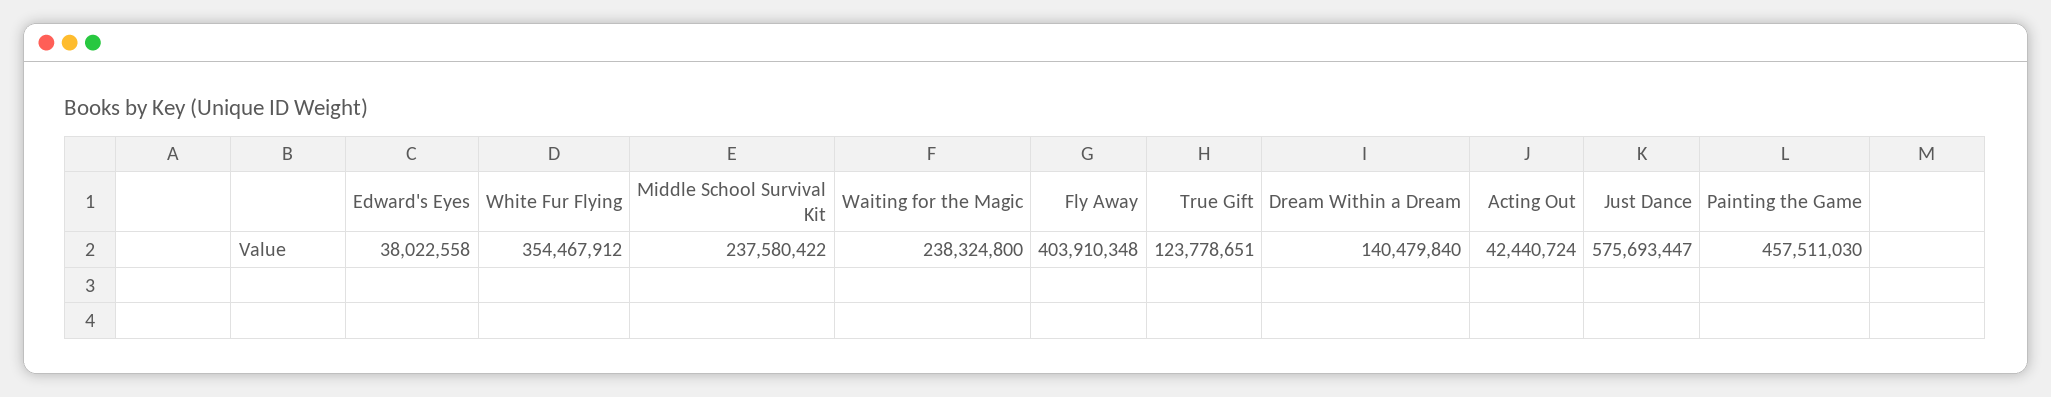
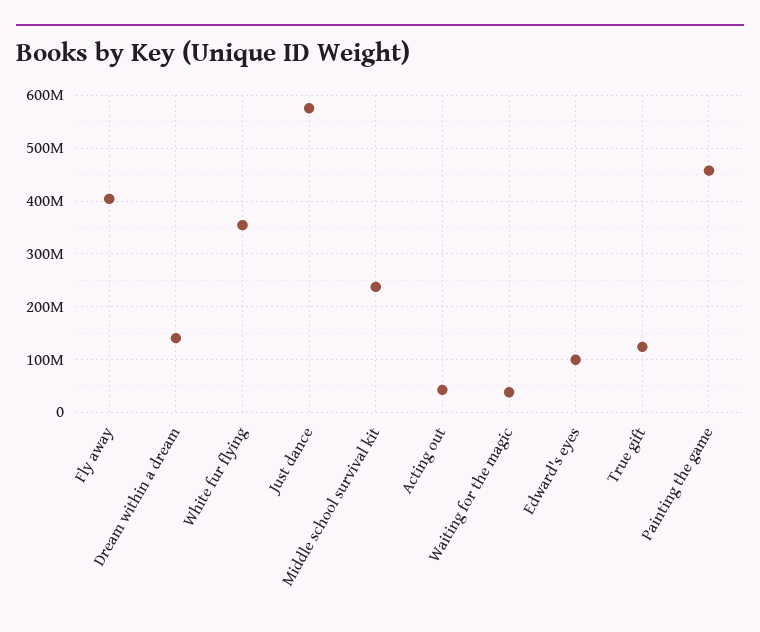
  {
-   "Edward's Eyes": 38022558,
+   "Edward's Eyes": 100000000,
    "White Fur Flying": 354467912,
    "Middle School Survival Kit": 237580422,
-   "Waiting for the Magic": 238324800,
+   "Waiting for the Magic": 40000000,
    "Fly Away": 403910348,
    "True Gift": 123778651,
    "Dream Within a Dream": 140479840,
    "Acting Out": 42440724,
    "Just Dance": 575693447,
    "Painting the Game": 457511030
  }

